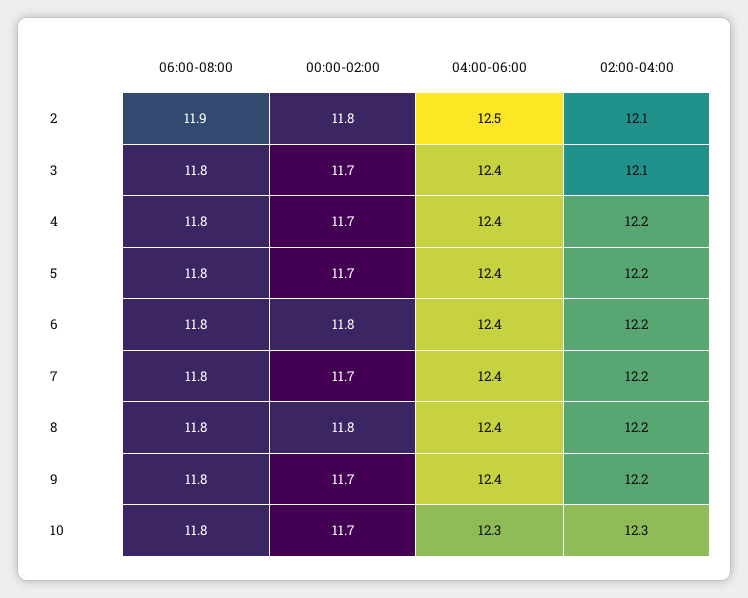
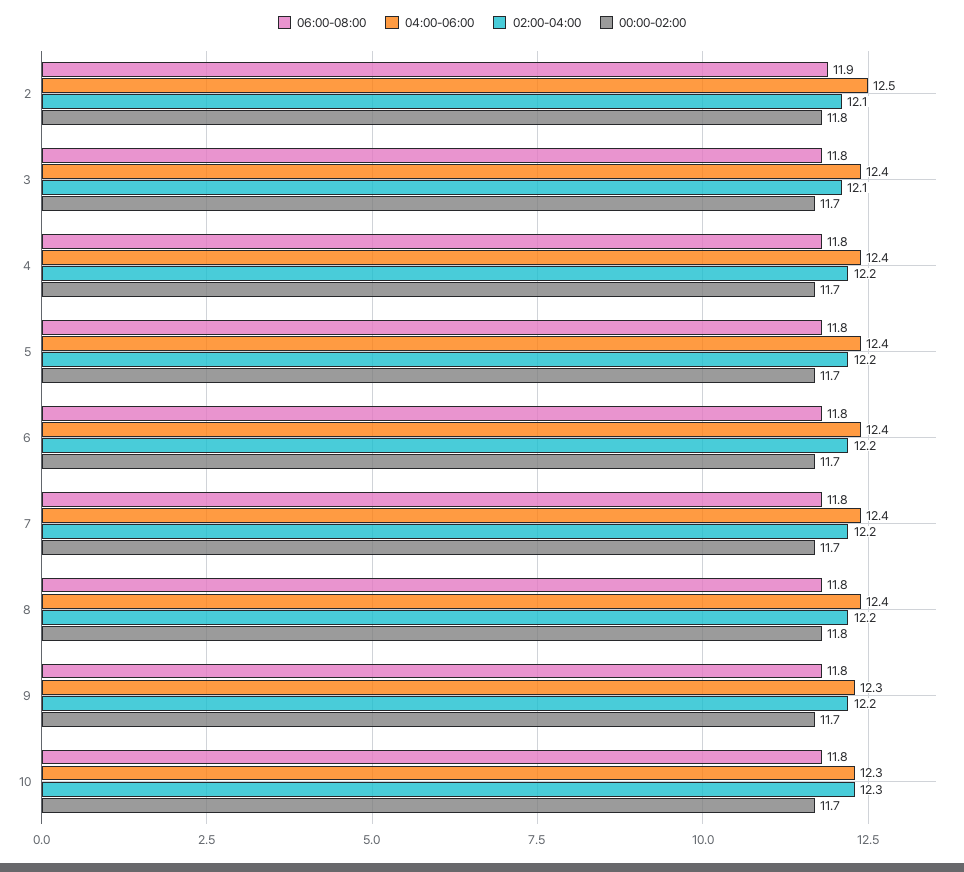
  {
    "06:00-08:00": {
      "2": 11.9,
      "3": 11.8,
      "4": 11.8,
      "5": 11.8,
      "6": 11.8,
      "7": 11.8,
      "8": 11.8,
      "9": 11.8,
      "10": 11.8
    },
    "00:00-02:00": {
      "2": 11.8,
      "3": 11.7,
      "4": 11.7,
      "5": 11.7,
-     "6": 11.8,
+     "6": 11.7,
      "7": 11.7,
      "8": 11.8,
      "9": 11.7,
      "10": 11.7
    },
    "04:00-06:00": {
      "2": 12.5,
      "3": 12.4,
      "4": 12.4,
      "5": 12.4,
      "6": 12.4,
      "7": 12.4,
      "8": 12.4,
-     "9": 12.4,
+     "9": 12.3,
      "10": 12.3
    },
    "02:00-04:00": {
      "2": 12.1,
      "3": 12.1,
      "4": 12.2,
      "5": 12.2,
      "6": 12.2,
      "7": 12.2,
      "8": 12.2,
      "9": 12.2,
      "10": 12.3
    }
  }

